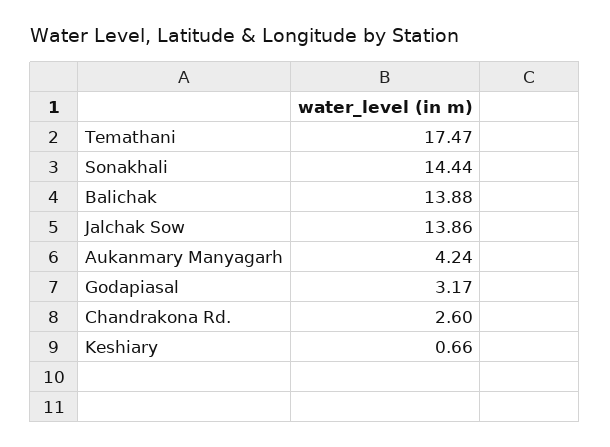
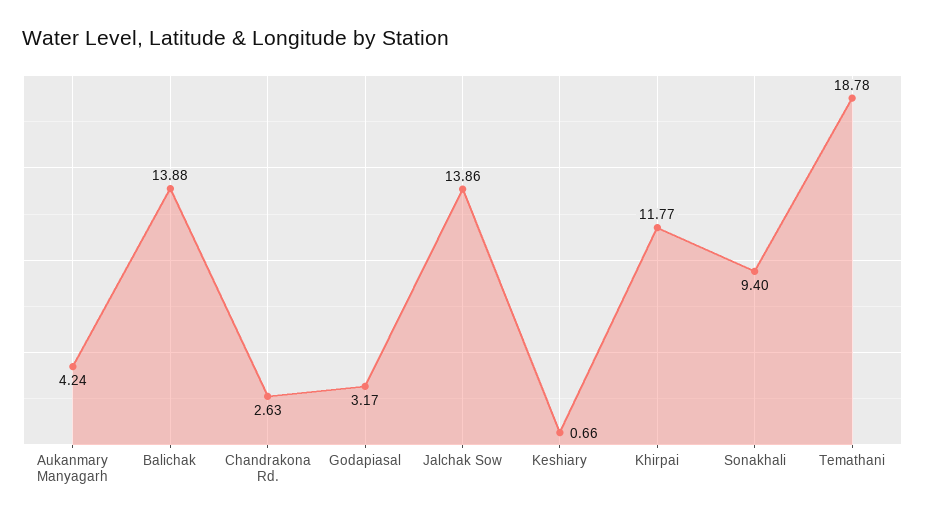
  {
-   "Temathani": 17.47,
+   "Temathani": 18.78,
-   "Sonakhali": 14.44,
+   "Sonakhali": 9.4,
    "Balichak": 13.88,
    "Jalchak Sow": 13.86,
    "Aukanmary Manyagarh": 4.24,
    "Godapiasal": 3.17,
-   "Chandrakona Rd.": 2.6,
+   "Chandrakona Rd.": 2.63,
-   "Keshiary": 0.66
+   "Keshiary": 0.66,
+   "Khirpai": 11.77
  }

